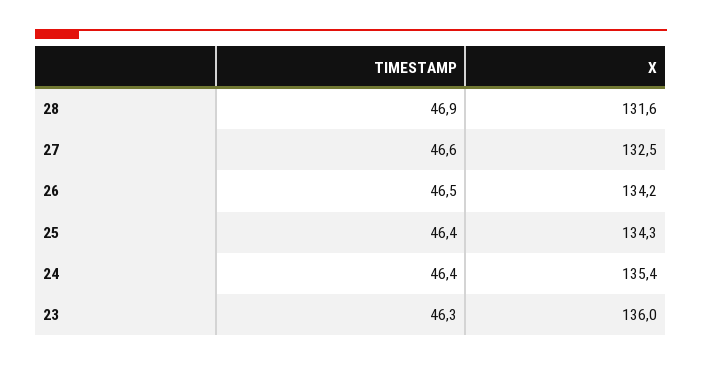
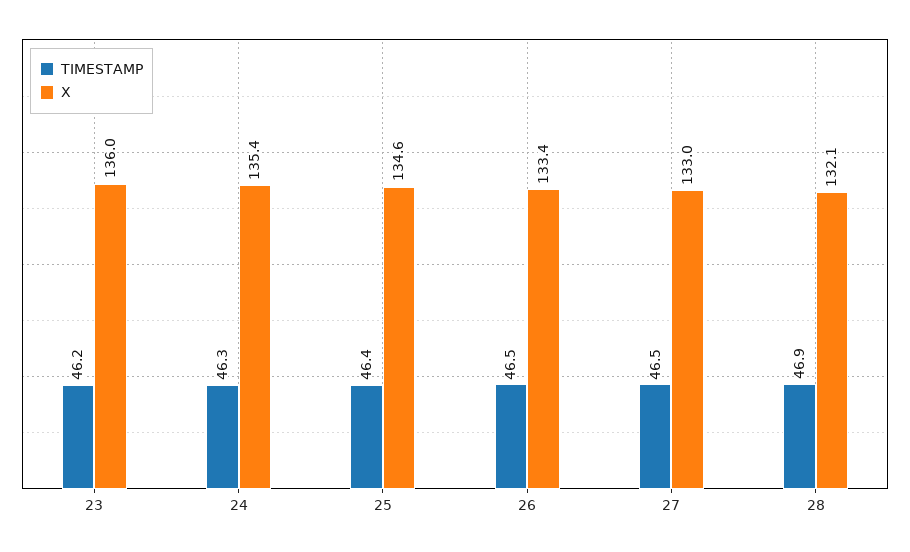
  {
    "TIMESTAMP": {
      "28": 46.9,
-     "27": 46.6,
+     "27": 46.5,
      "26": 46.5,
      "25": 46.4,
-     "24": 46.4,
+     "24": 46.3,
-     "23": 46.3
+     "23": 46.2
    },
    "X": {
-     "28": 131.6,
+     "28": 132.1,
-     "27": 132.5,
+     "27": 133,
-     "26": 134.2,
+     "26": 133.4,
-     "25": 134.3,
+     "25": 134.6,
      "24": 135.4,
      "23": 136
    }
  }

